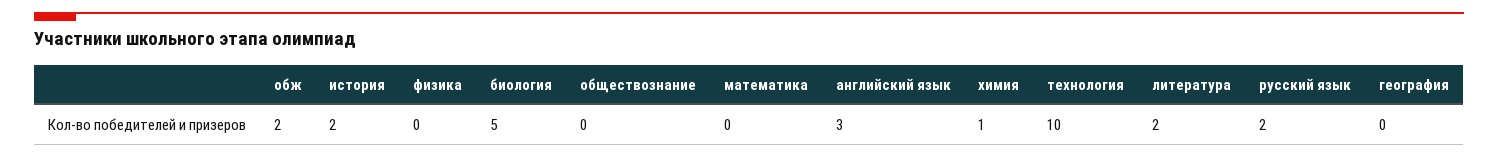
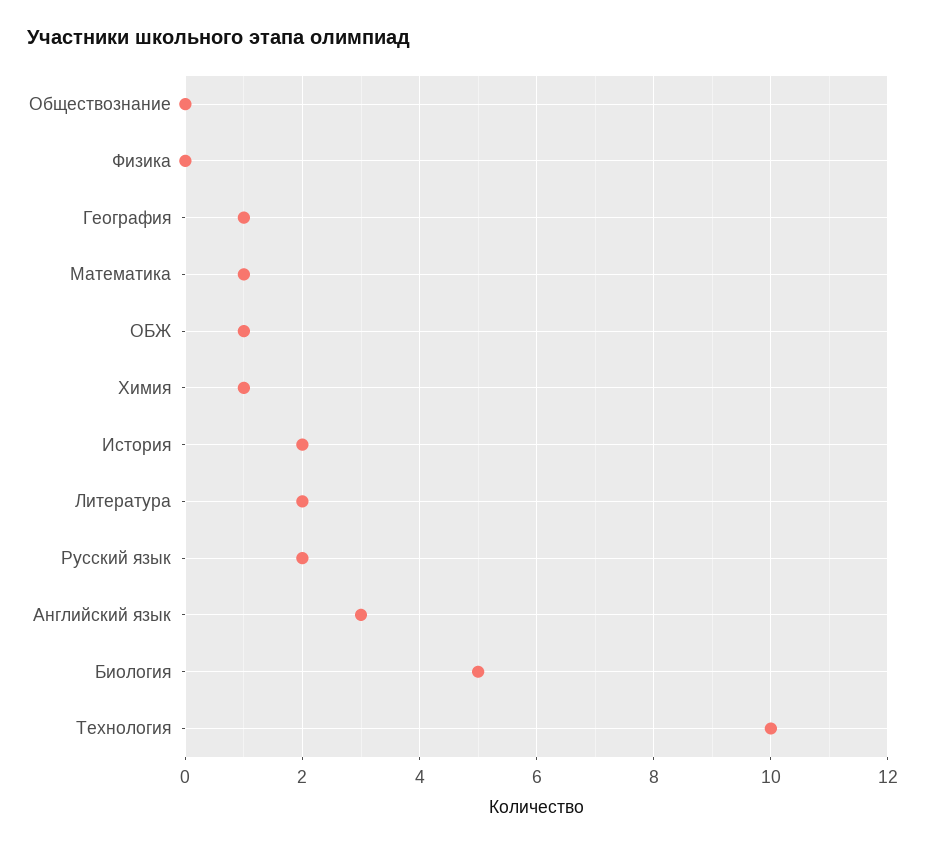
  {
-   "обж": 2,
+   "обж": 1,
    "история": 2,
    "физика": 0,
    "биология": 5,
    "обществознание": 0,
-   "математика": 0,
+   "математика": 1,
    "английский язык": 3,
    "химия": 1,
    "технология": 10,
    "литература": 2,
    "русский язык": 2,
-   "география": 0
+   "география": 1
  }

